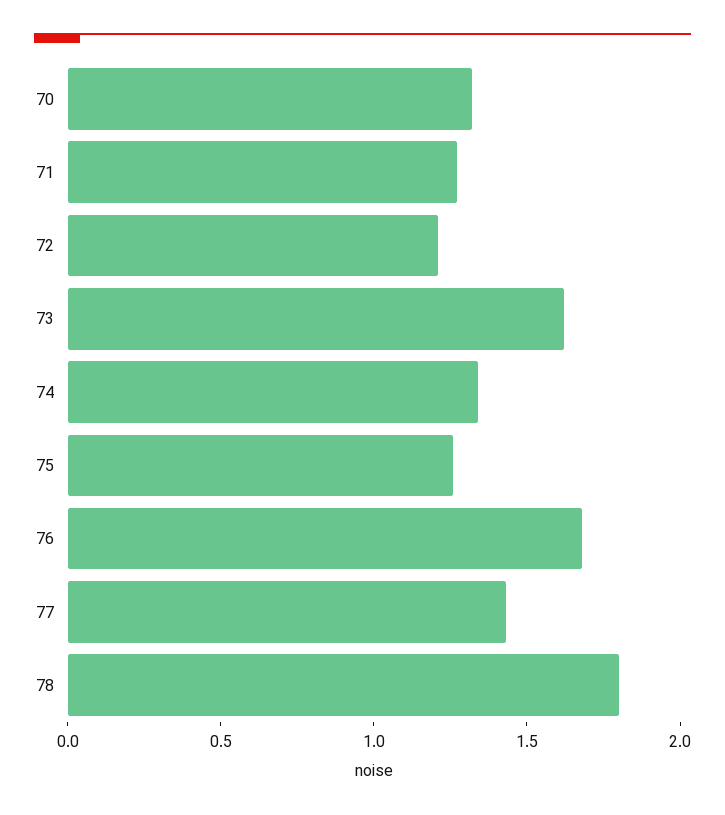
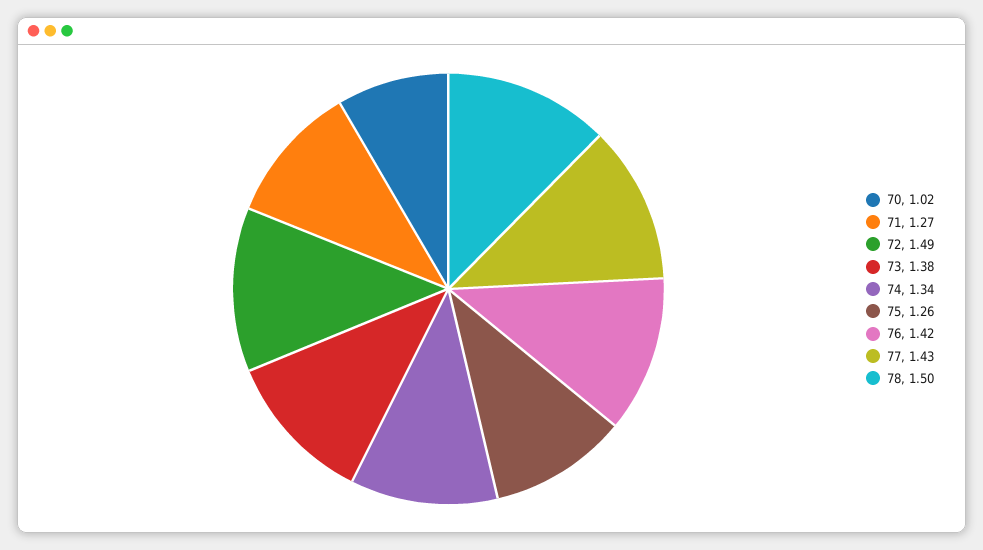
  {
-   "70": 1.3,
+   "70": 1.02,
    "71": 1.27,
-   "72": 1.2,
+   "72": 1.49,
-   "73": 1.6,
+   "73": 1.38,
    "74": 1.34,
    "75": 1.26,
-   "76": 1.7,
+   "76": 1.42,
    "77": 1.43,
-   "78": 1.8
+   "78": 1.5
  }

